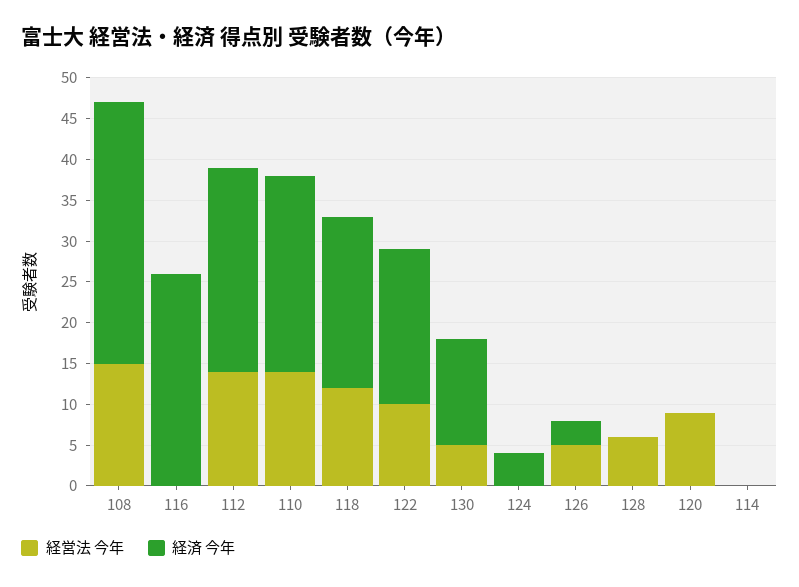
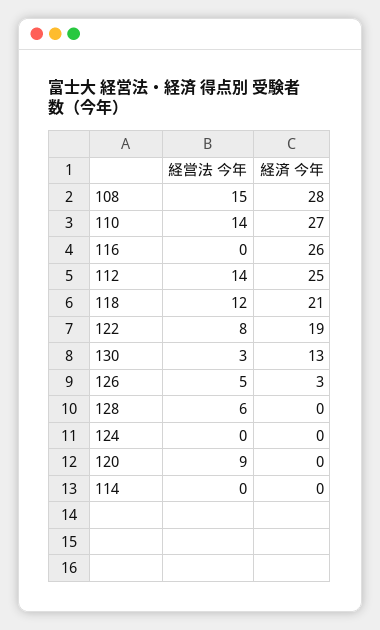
  {
    "経営法 今年": {
      "108": 15,
      "116": 0,
      "112": 14,
      "110": 14,
      "118": 12,
-     "122": 10,
+     "122": 8,
-     "130": 5,
+     "130": 3,
      "124": 0,
      "126": 5,
      "128": 6,
      "120": 9,
      "114": 0
    },
    "経済 今年": {
-     "108": 32,
+     "108": 28,
      "116": 26,
      "112": 25,
-     "110": 24,
+     "110": 27,
      "118": 21,
      "122": 19,
      "130": 13,
-     "124": 4,
+     "124": 0,
      "126": 3,
      "128": 0,
      "120": 0,
      "114": 0
    }
  }

